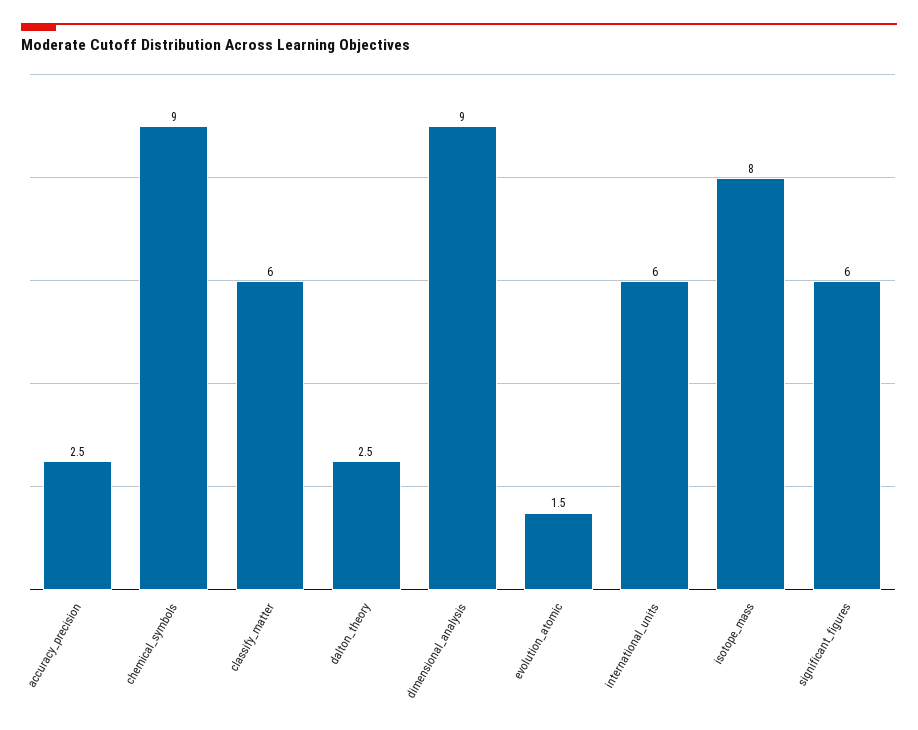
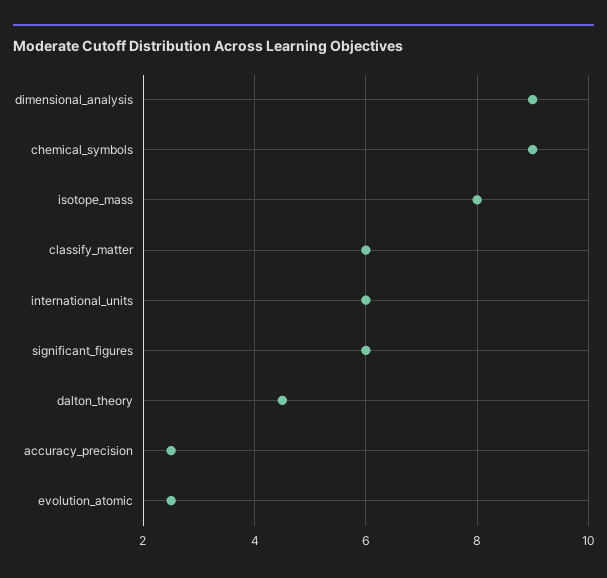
  {
    "accuracy_precision": 2.5,
    "chemical_symbols": 9,
    "classify_matter": 6,
-   "dalton_theory": 2.5,
+   "dalton_theory": 4.5,
    "dimensional_analysis": 9,
-   "evolution_atomic": 1.5,
+   "evolution_atomic": 2.5,
    "international_units": 6,
    "isotope_mass": 8,
    "significant_figures": 6
  }

